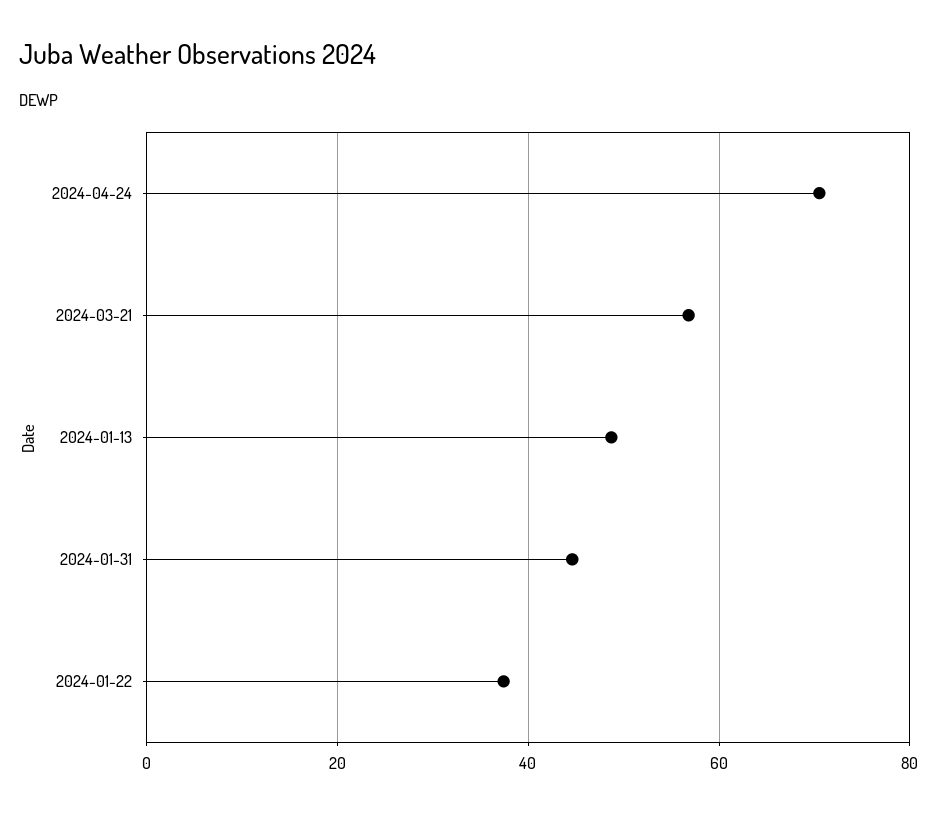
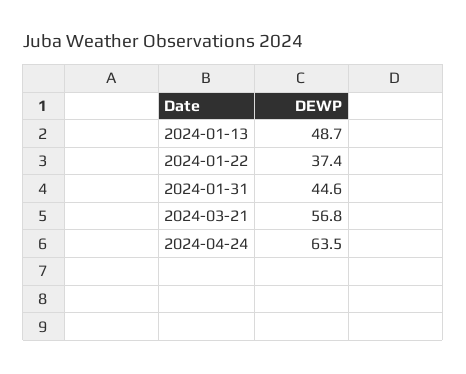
  {
-   "2024-04-24": 70,
+   "2024-04-24": 63.5,
    "2024-03-21": 56.8,
    "2024-01-13": 48.7,
    "2024-01-31": 44.6,
    "2024-01-22": 37.4
  }

